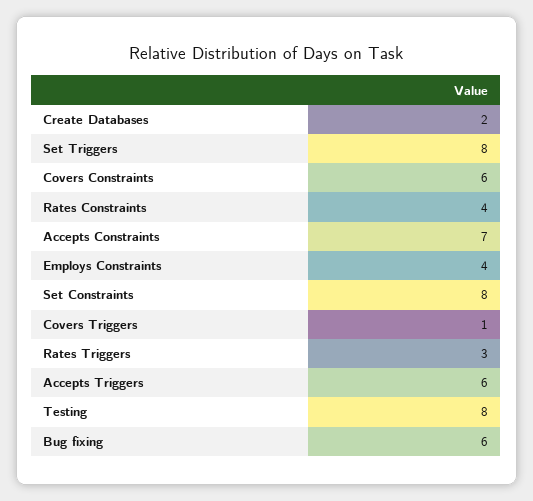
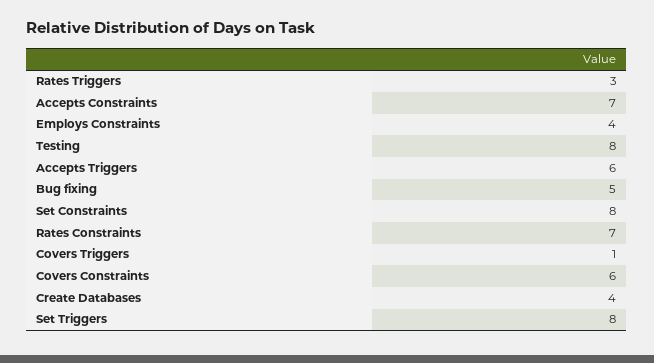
  {
-   "Create Databases": 2,
+   "Create Databases": 4,
    "Set Triggers": 8,
    "Covers Constraints": 6,
-   "Rates Constraints": 4,
+   "Rates Constraints": 7,
    "Accepts Constraints": 7,
    "Employs Constraints": 4,
    "Set Constraints": 8,
    "Covers Triggers": 1,
    "Rates Triggers": 3,
    "Accepts Triggers": 6,
    "Testing": 8,
-   "Bug fixing": 6
+   "Bug fixing": 5
  }

